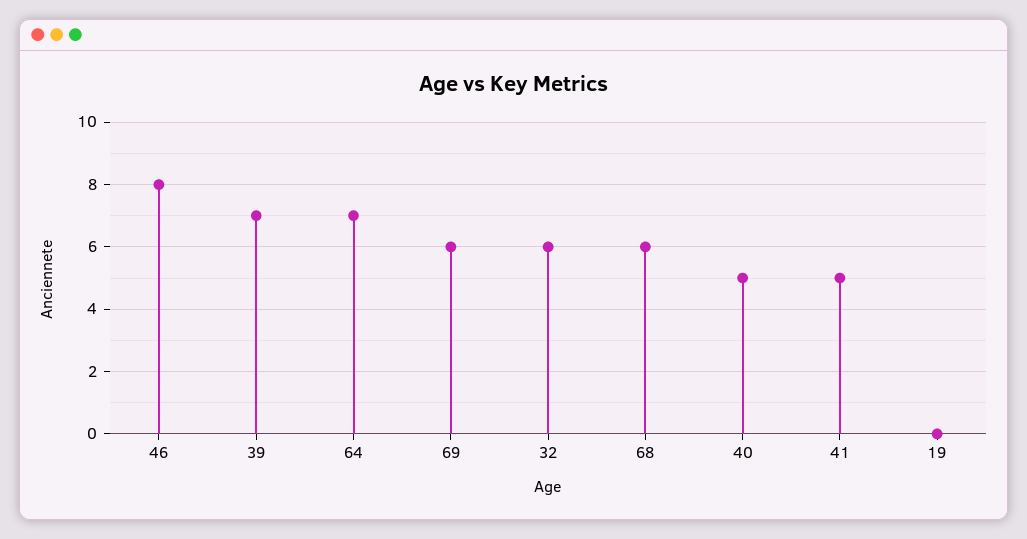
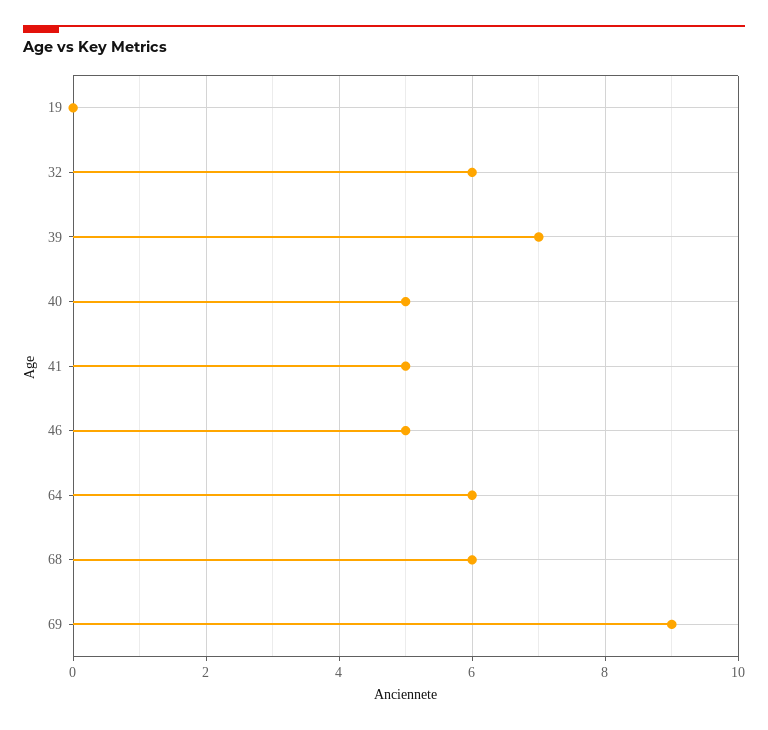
  {
-   "46": 8,
+   "46": 5,
    "39": 7,
-   "64": 7,
+   "64": 6,
-   "69": 6,
+   "69": 9,
    "32": 6,
    "68": 6,
    "40": 5,
    "41": 5,
    "19": 0
  }

